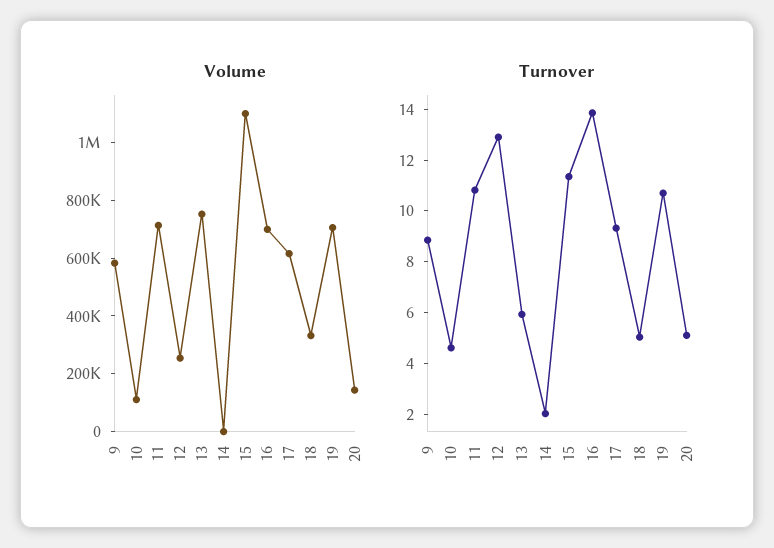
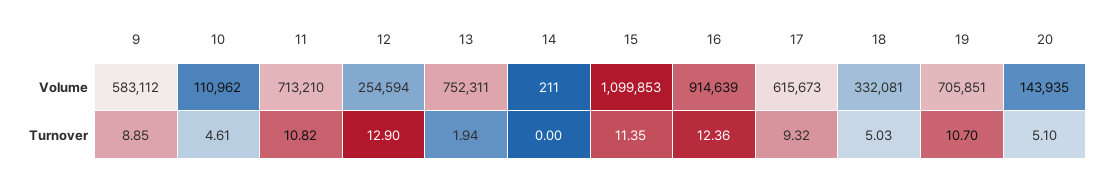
  {
    "Volume": {
      "9": 583112,
      "10": 110962,
      "11": 713210,
      "12": 254594,
      "13": 752311,
      "14": 211,
      "15": 1099853,
-     "16": 700000,
+     "16": 914639,
      "17": 615673,
      "18": 332081,
      "19": 705851,
      "20": 143935
    },
    "Turnover": {
      "9": 8.85,
      "10": 4.61,
      "11": 10.82,
      "12": 12.9,
-     "13": 6,
+     "13": 1.94,
-     "14": 2,
+     "14": 0,
      "15": 11.35,
-     "16": 14,
+     "16": 12.36,
      "17": 9.32,
      "18": 5.03,
      "19": 10.7,
      "20": 5.1
    }
  }

